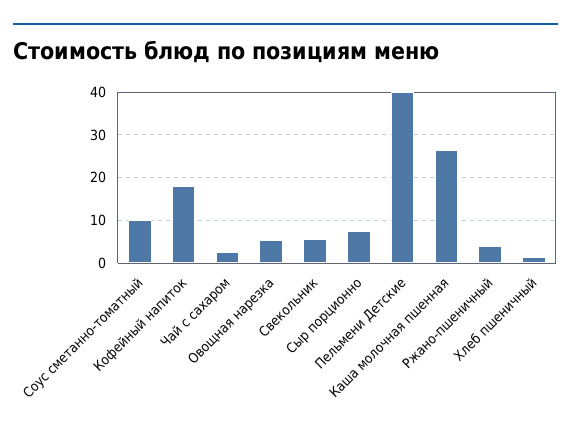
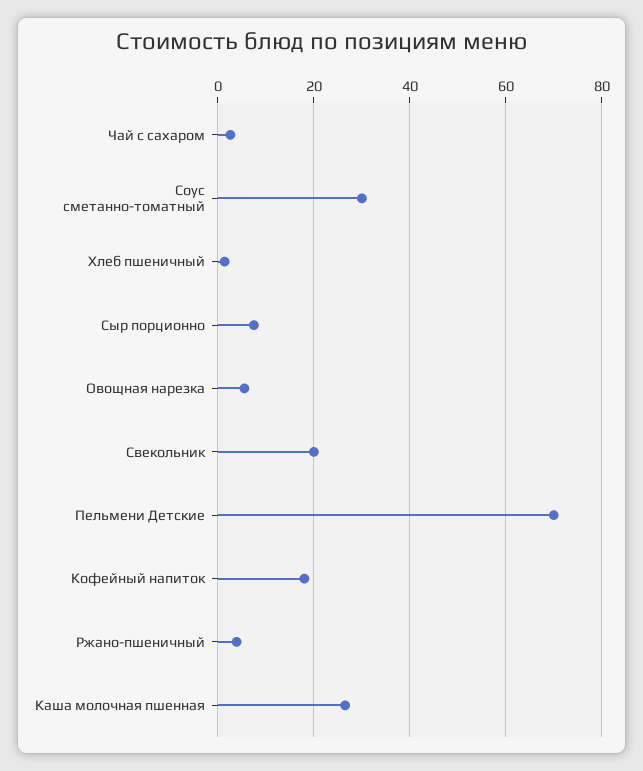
  {
-   "Соус сметанно-томатный": 10,
+   "Соус сметанно-томатный": 30,
    "Кофейный напиток": 18,
    "Чай с сахаром": 2,
    "Овощная нарезка": 6,
-   "Свекольник": 6,
+   "Свекольник": 20,
    "Сыр порционно": 8,
-   "Пельмени Детские": 40,
+   "Пельмени Детские": 70,
    "Каша молочная пшенная": 26,
    "Ржано-пшеничный": 4,
    "Хлеб пшеничный": 2
  }

